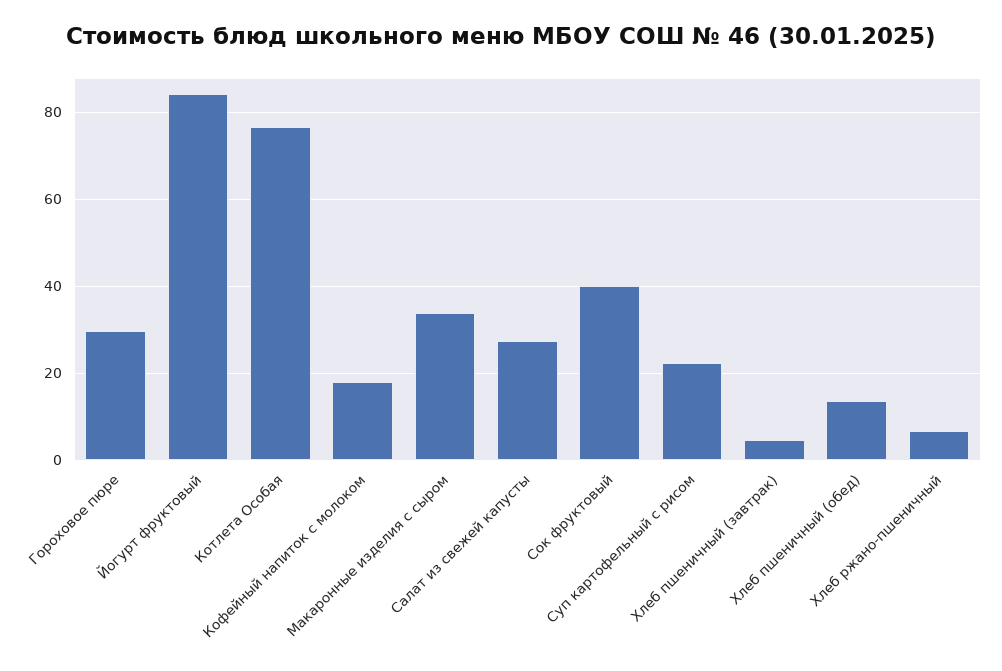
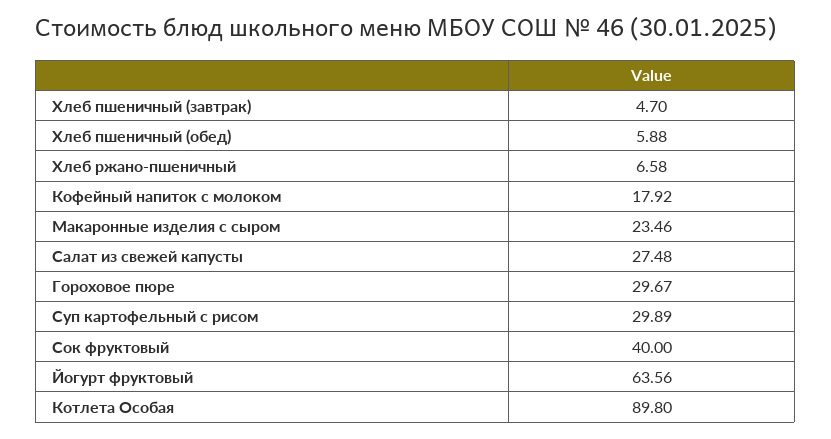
  {
    "Гороховое пюре": 29.67,
-   "Йогурт фруктовый": 84,
+   "Йогурт фруктовый": 63.56,
-   "Котлета Особая": 76,
+   "Котлета Особая": 89.8,
    "Кофейный напиток с молоком": 17.92,
-   "Макаронные изделия с сыром": 34,
+   "Макаронные изделия с сыром": 23.46,
    "Салат из свежей капусты": 27.48,
    "Сок фруктовый": 40,
-   "Суп картофельный с рисом": 22,
+   "Суп картофельный с рисом": 29.89,
    "Хлеб пшеничный (завтрак)": 4.7,
-   "Хлеб пшеничный (обед)": 14,
+   "Хлеб пшеничный (обед)": 5.88,
    "Хлеб ржано-пшеничный": 6.58
  }

